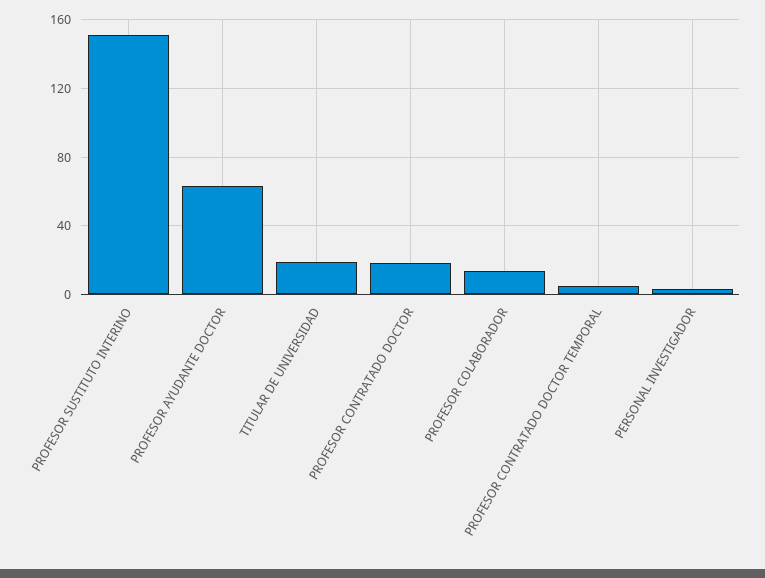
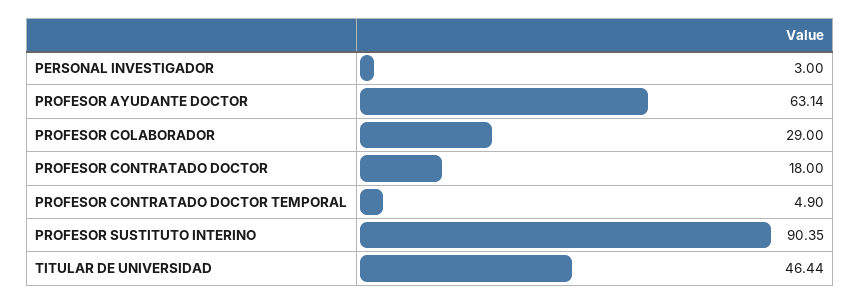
  {
-   "PROFESOR SUSTITUTO INTERINO": 150,
+   "PROFESOR SUSTITUTO INTERINO": 90.35,
    "PROFESOR AYUDANTE DOCTOR": 63.14,
-   "TITULAR DE UNIVERSIDAD": 20,
+   "TITULAR DE UNIVERSIDAD": 46.44,
    "PROFESOR CONTRATADO DOCTOR": 18,
-   "PROFESOR COLABORADOR": 15,
+   "PROFESOR COLABORADOR": 29,
    "PROFESOR CONTRATADO DOCTOR TEMPORAL": 4.9,
    "PERSONAL INVESTIGADOR": 3
  }

